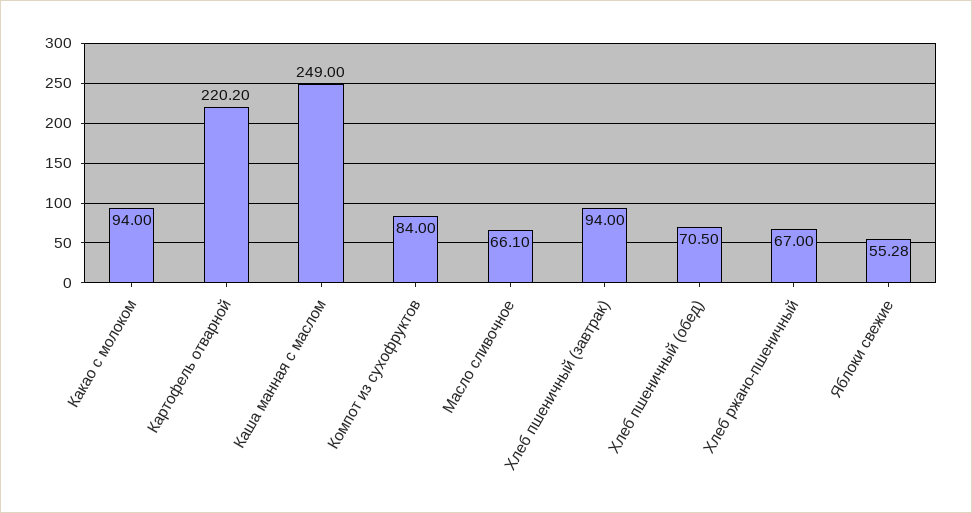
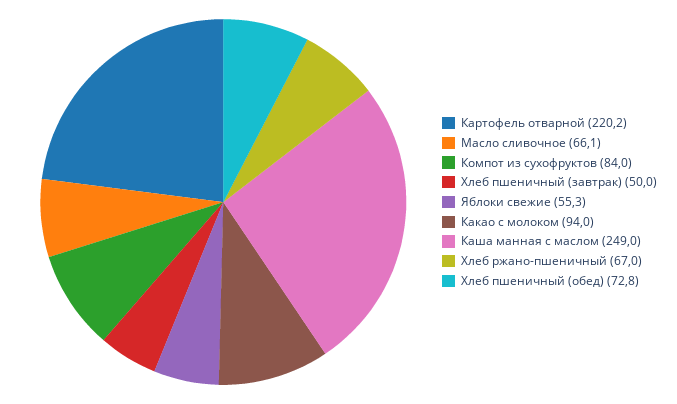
  {
    "Какао с молоком": 94,
    "Картофель отварной": 220.2,
    "Каша манная с маслом": 249,
    "Компот из сухофруктов": 84,
    "Масло сливочное": 66.1,
-   "Хлеб пшеничный (завтрак)": 94,
+   "Хлеб пшеничный (завтрак)": 50,
-   "Хлеб пшеничный (обед)": 70.5,
+   "Хлеб пшеничный (обед)": 72.8,
    "Хлеб ржано-пшеничный": 67,
    "Яблоки свежие": 55.28
  }

